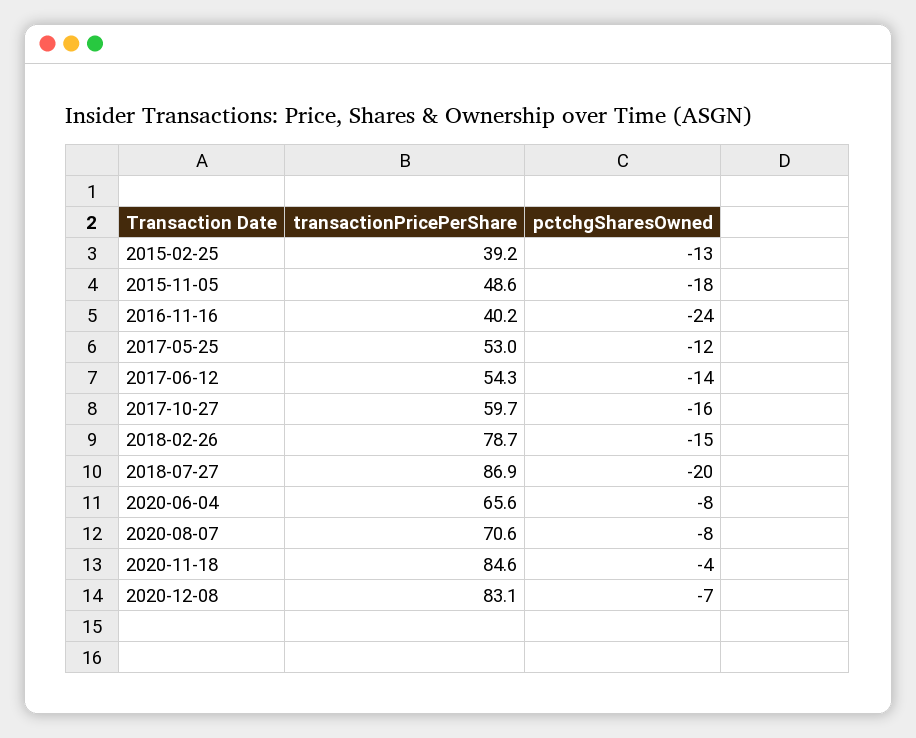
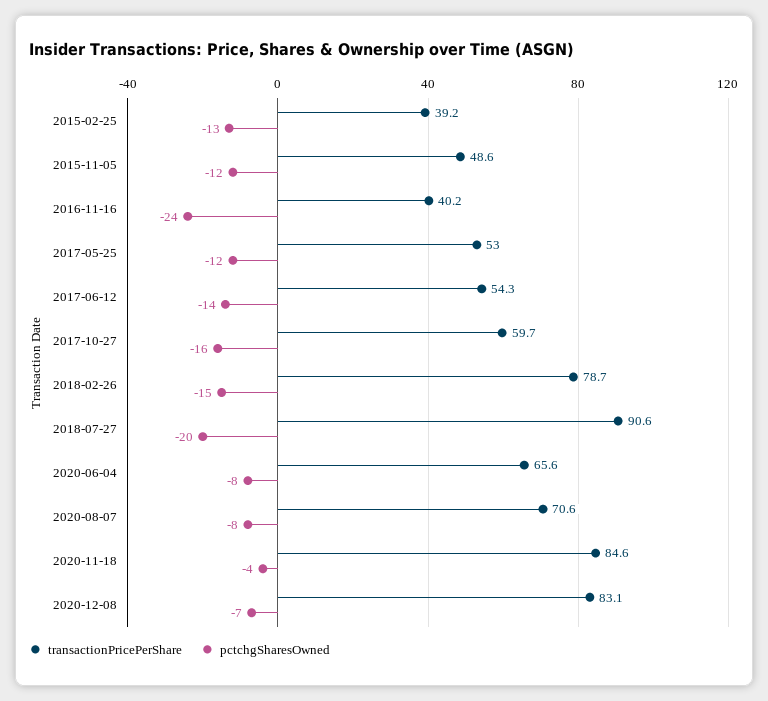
  {
    "transactionPricePerShare": {
      "2015-02-25": 39.2,
      "2015-11-05": 48.6,
      "2016-11-16": 40.2,
      "2017-05-25": 53,
      "2017-06-12": 54.3,
      "2017-10-27": 59.7,
      "2018-02-26": 78.7,
-     "2018-07-27": 86.9,
+     "2018-07-27": 90.6,
      "2020-06-04": 65.6,
      "2020-08-07": 70.6,
      "2020-11-18": 84.6,
      "2020-12-08": 83.1
    },
    "pctchgSharesOwned": {
      "2015-02-25": -13,
-     "2015-11-05": -18,
+     "2015-11-05": -12,
      "2016-11-16": -24,
      "2017-05-25": -12,
      "2017-06-12": -14,
      "2017-10-27": -16,
      "2018-02-26": -15,
      "2018-07-27": -20,
      "2020-06-04": -8,
      "2020-08-07": -8,
      "2020-11-18": -4,
      "2020-12-08": -7
    }
  }

